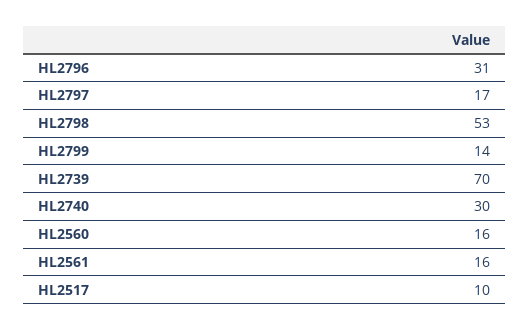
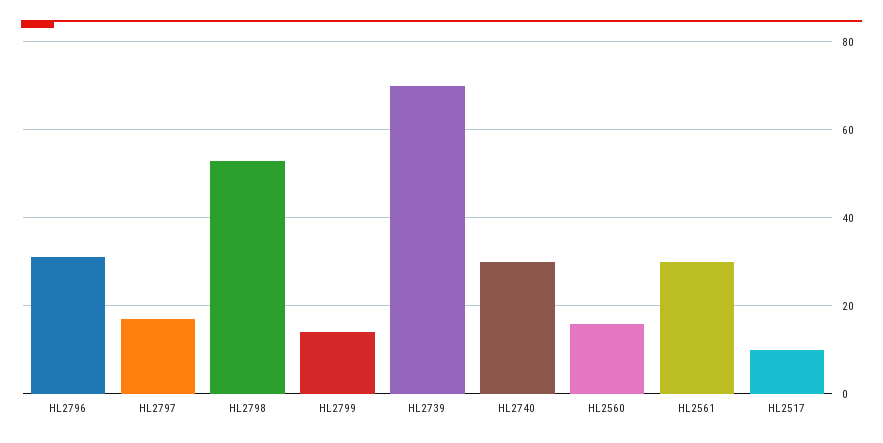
  {
    "HL2796": 31,
    "HL2797": 17,
    "HL2798": 53,
    "HL2799": 14,
    "HL2739": 70,
    "HL2740": 30,
    "HL2560": 16,
-   "HL2561": 16,
+   "HL2561": 30,
    "HL2517": 10
  }

